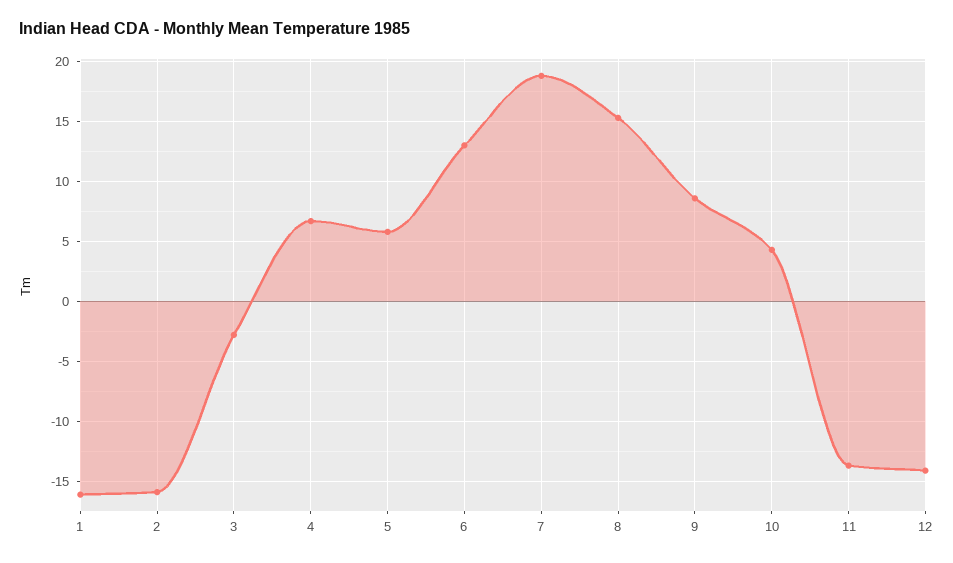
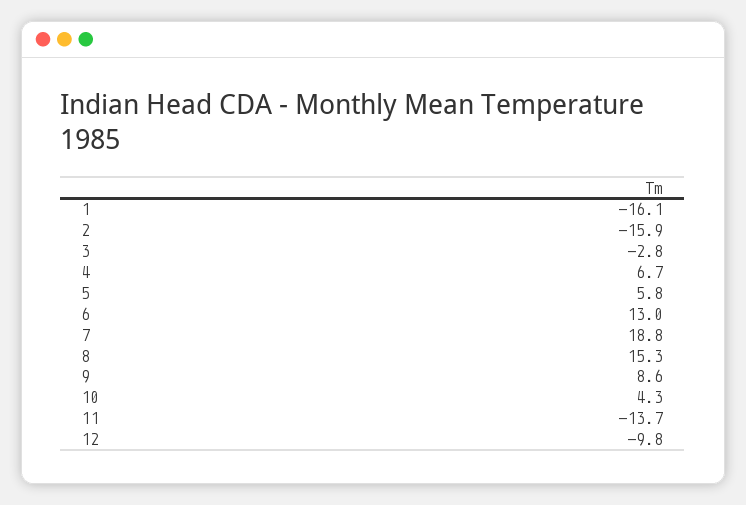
  {
    "1": -16.1,
    "2": -15.9,
    "3": -2.8,
    "4": 6.7,
    "5": 5.8,
    "6": 13,
    "7": 18.8,
    "8": 15.3,
    "9": 8.6,
    "10": 4.3,
    "11": -13.7,
-   "12": -14
+   "12": -9.8
  }

